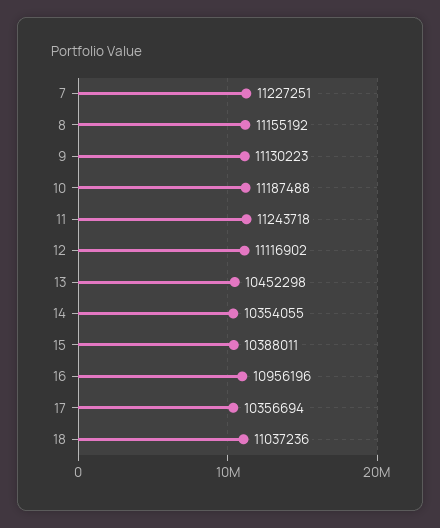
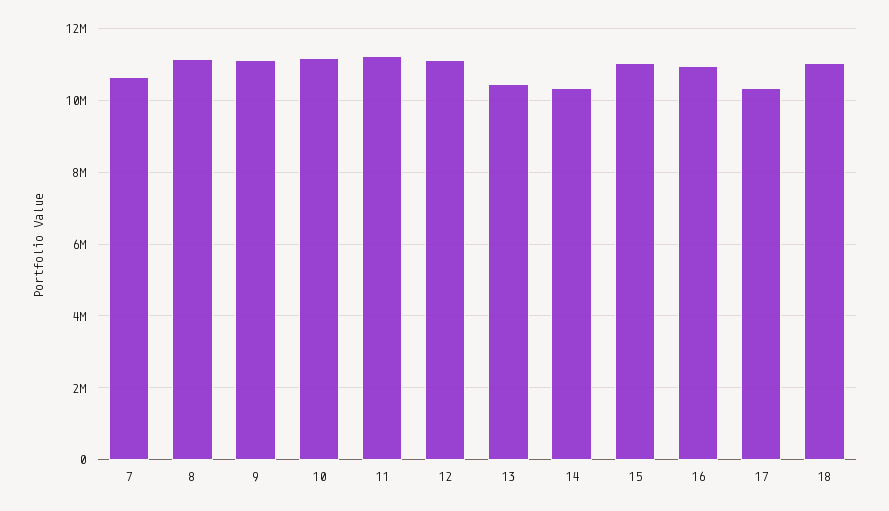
  {
-   "7": 11227251,
+   "7": 10600000,
    "8": 11155192,
    "9": 11130223,
    "10": 11187488,
    "11": 11243718,
    "12": 11116902,
    "13": 10452298,
    "14": 10354055,
-   "15": 10388011,
+   "15": 11000000,
    "16": 10956196,
    "17": 10356694,
    "18": 11037236
  }

